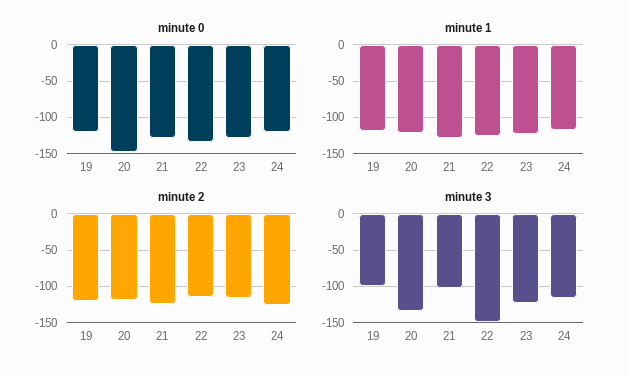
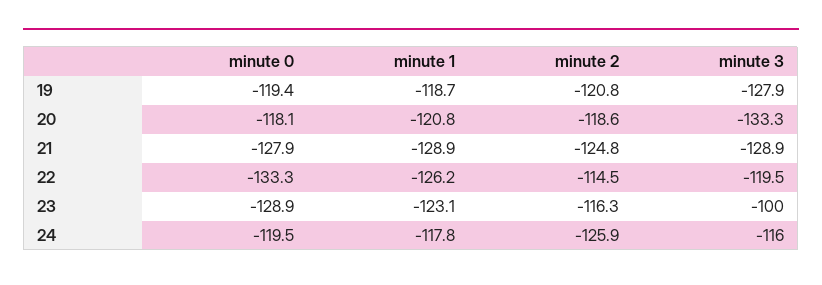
  {
    "minute 0": {
      "19": -119.4,
-     "20": -150,
+     "20": -118.1,
      "21": -127.9,
      "22": -133.3,
      "23": -128.9,
      "24": -119.5
    },
    "minute 1": {
      "19": -118.7,
      "20": -120.8,
      "21": -128.9,
      "22": -126.2,
      "23": -123.1,
      "24": -117.8
    },
    "minute 2": {
      "19": -120.8,
      "20": -118.6,
      "21": -124.8,
      "22": -114.5,
      "23": -116.3,
      "24": -125.9
    },
    "minute 3": {
-     "19": -100,
+     "19": -127.9,
      "20": -133.3,
-     "21": -100,
+     "21": -128.9,
-     "22": -150,
+     "22": -119.5,
-     "23": -120,
+     "23": -100,
      "24": -116
    }
  }

